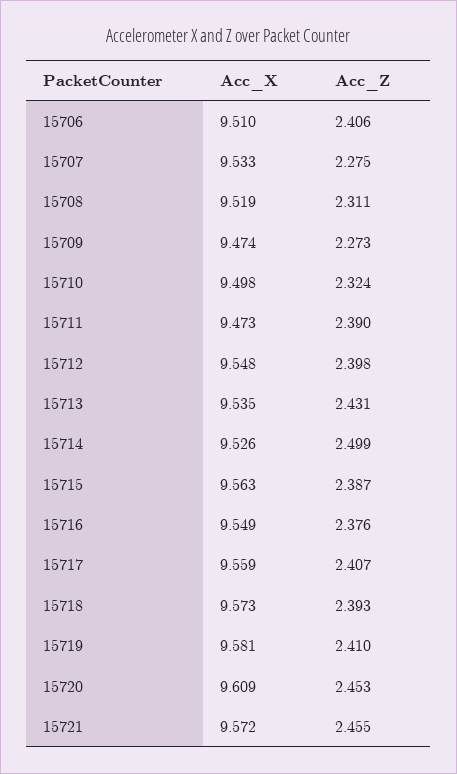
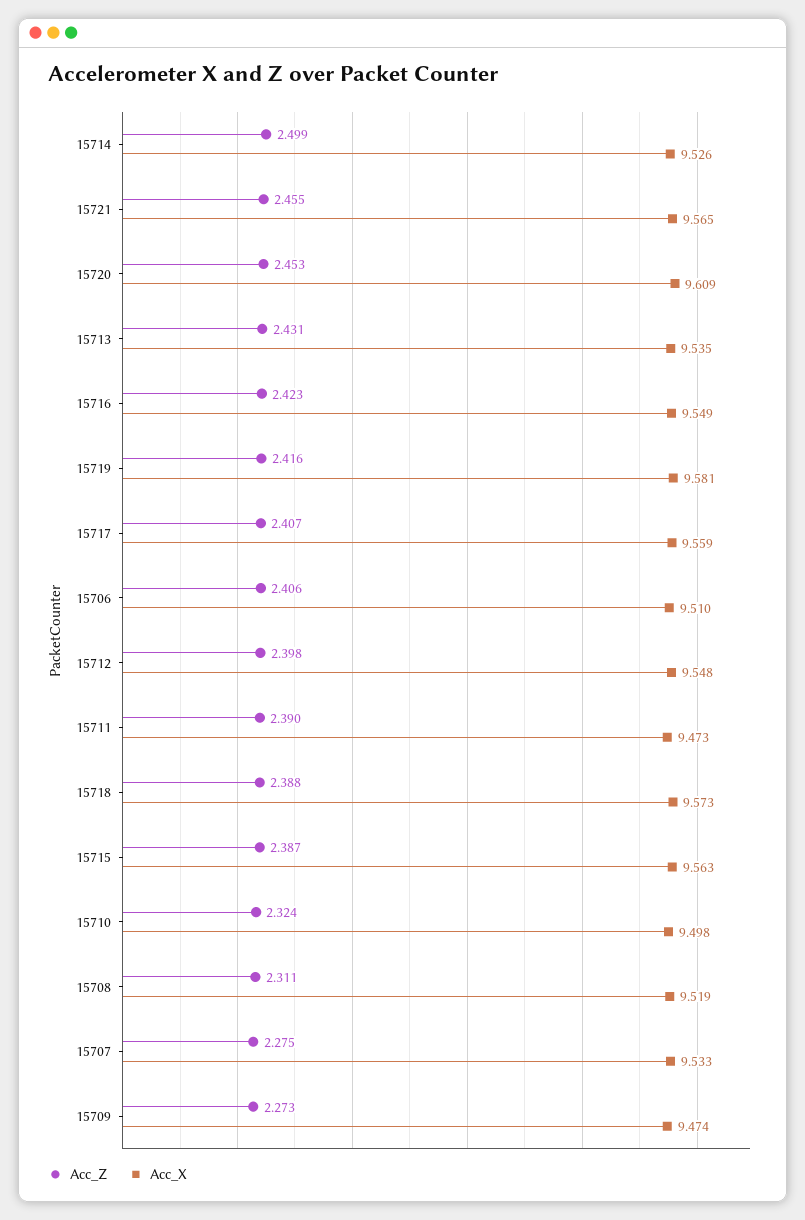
  {
    "Acc_X": {
      "15706": 9.51,
      "15707": 9.533,
      "15708": 9.519,
      "15709": 9.474,
      "15710": 9.498,
      "15711": 9.473,
      "15712": 9.548,
      "15713": 9.535,
      "15714": 9.526,
      "15715": 9.563,
      "15716": 9.549,
      "15717": 9.559,
      "15718": 9.573,
      "15719": 9.581,
      "15720": 9.609,
-     "15721": 9.572
+     "15721": 9.565
    },
    "Acc_Z": {
      "15706": 2.406,
      "15707": 2.275,
      "15708": 2.311,
      "15709": 2.273,
      "15710": 2.324,
      "15711": 2.39,
      "15712": 2.398,
      "15713": 2.431,
      "15714": 2.499,
      "15715": 2.387,
-     "15716": 2.376,
+     "15716": 2.423,
      "15717": 2.407,
-     "15718": 2.393,
+     "15718": 2.388,
-     "15719": 2.41,
+     "15719": 2.416,
      "15720": 2.453,
      "15721": 2.455
    }
  }

